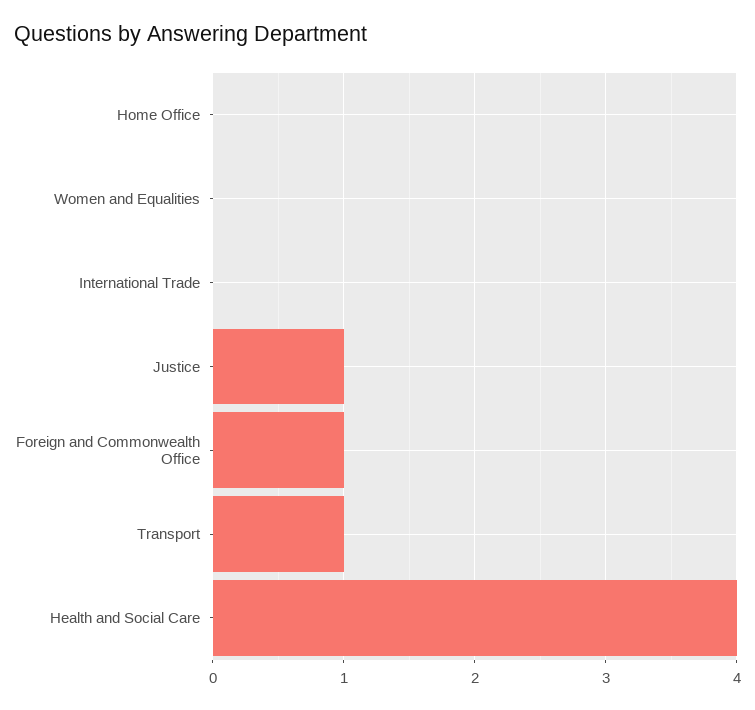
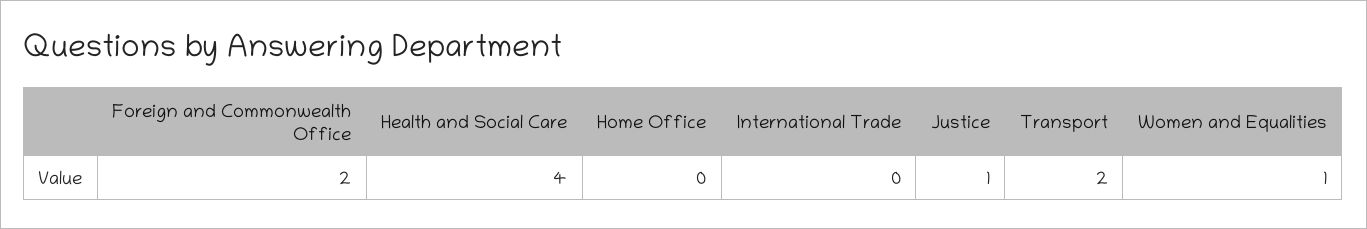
  {
    "Home Office": 0,
-   "Women and Equalities": 0,
+   "Women and Equalities": 1,
    "International Trade": 0,
    "Justice": 1,
-   "Foreign and Commonwealth Office": 1,
+   "Foreign and Commonwealth Office": 2,
-   "Transport": 1,
+   "Transport": 2,
    "Health and Social Care": 4
  }

